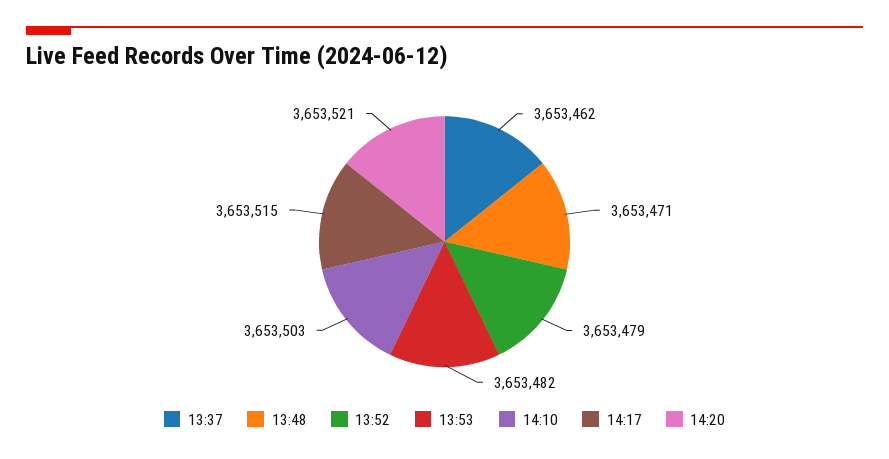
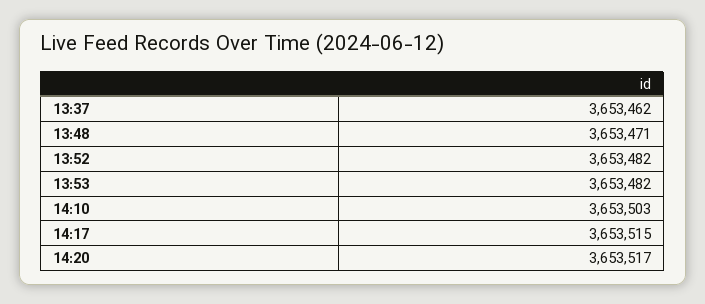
  {
    "13:37": 3653462,
    "13:48": 3653471,
-   "13:52": 3653479,
+   "13:52": 3653482,
    "13:53": 3653482,
    "14:10": 3653503,
    "14:17": 3653515,
-   "14:20": 3653521
+   "14:20": 3653517
  }

